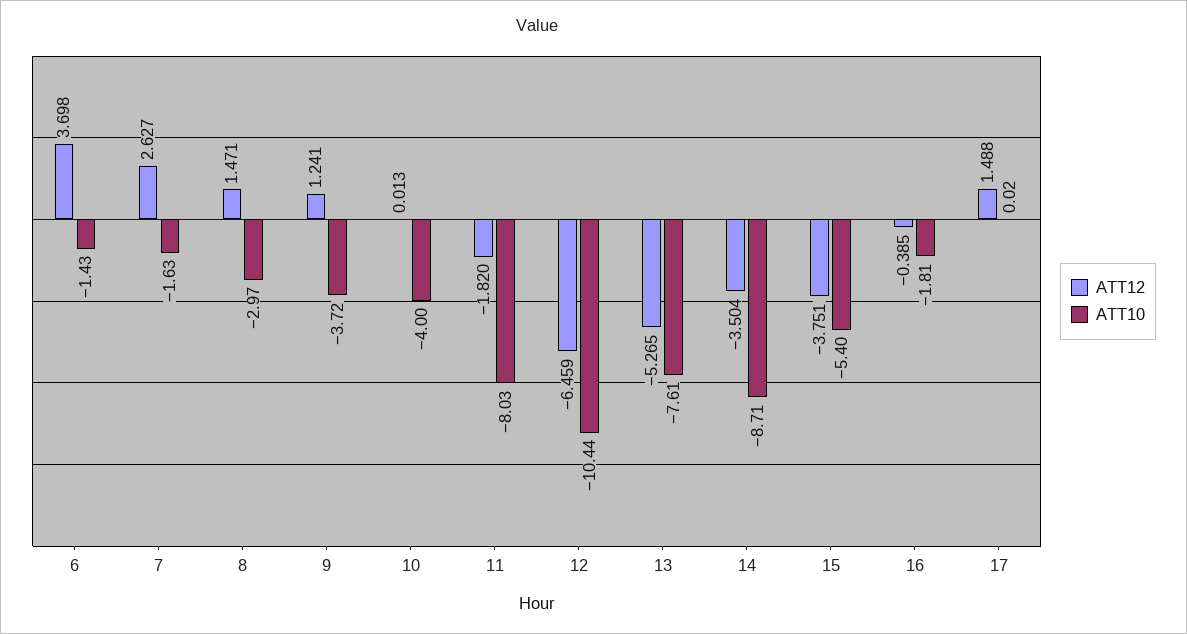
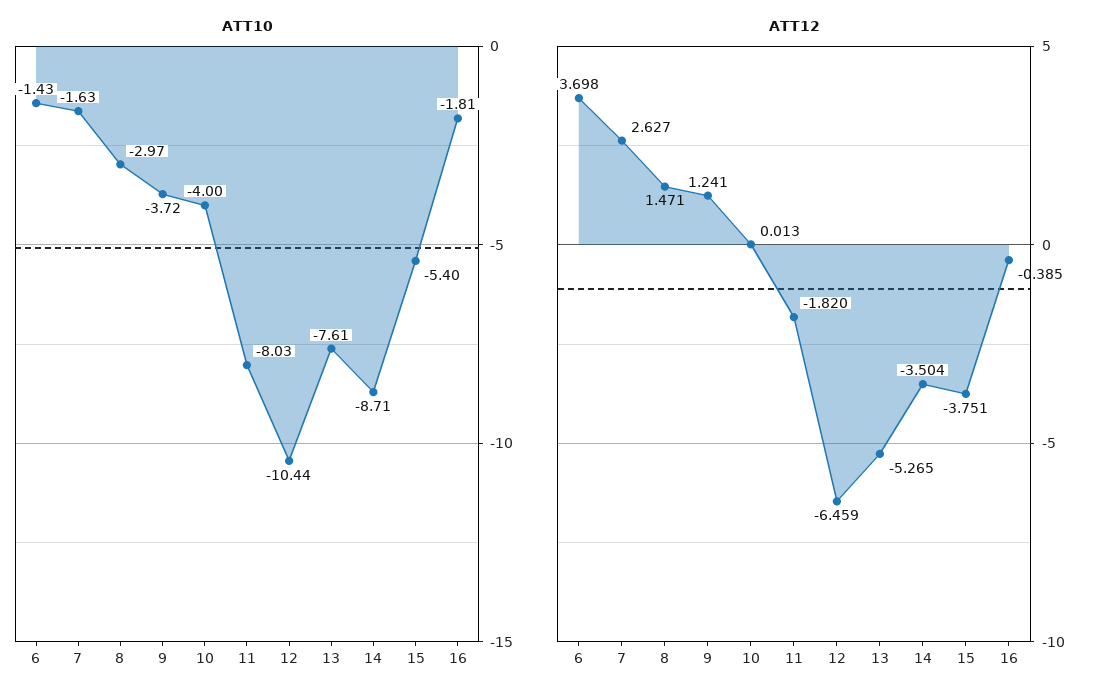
  {
    "ATT12": {
      "6": 3.698,
      "7": 2.627,
      "8": 1.471,
      "9": 1.241,
      "10": 0.013,
      "11": -1.82,
      "12": -6.459,
      "13": -5.265,
      "14": -3.504,
      "15": -3.751,
-     "16": -0.385,
+     "16": -0.385
-     "17": 1.488
    },
    "ATT10": {
      "6": -1.43,
      "7": -1.63,
      "8": -2.97,
      "9": -3.72,
      "10": -4,
      "11": -8.03,
      "12": -10.44,
      "13": -7.61,
      "14": -8.71,
      "15": -5.4,
-     "16": -1.81,
+     "16": -1.81
-     "17": 0.02
    }
  }

